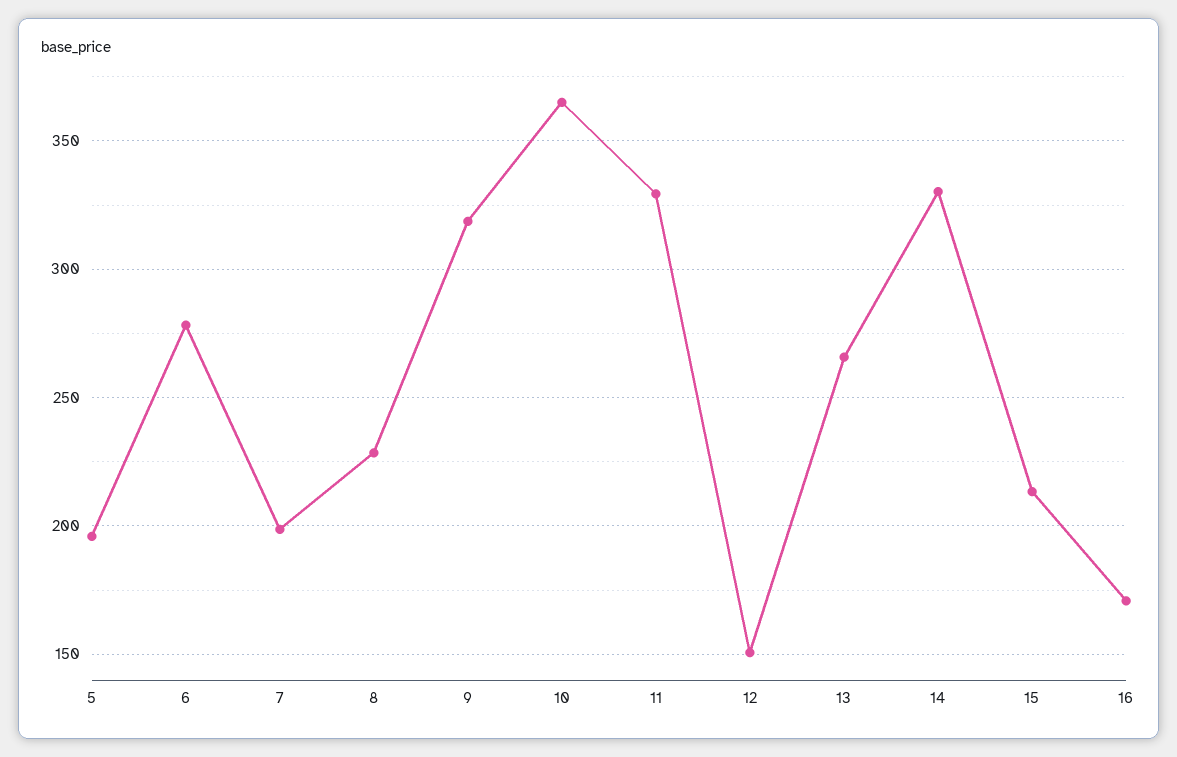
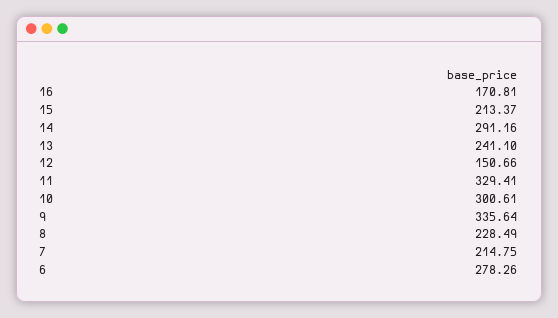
  {
-   "5": 195,
    "6": 278.26,
-   "7": 200,
+   "7": 214.75,
    "8": 228.49,
-   "9": 320,
+   "9": 335.64,
-   "10": 365,
+   "10": 300.61,
    "11": 329.41,
    "12": 150.66,
-   "13": 265,
+   "13": 241.1,
-   "14": 330,
+   "14": 291.16,
    "15": 213.37,
    "16": 170.81
  }

